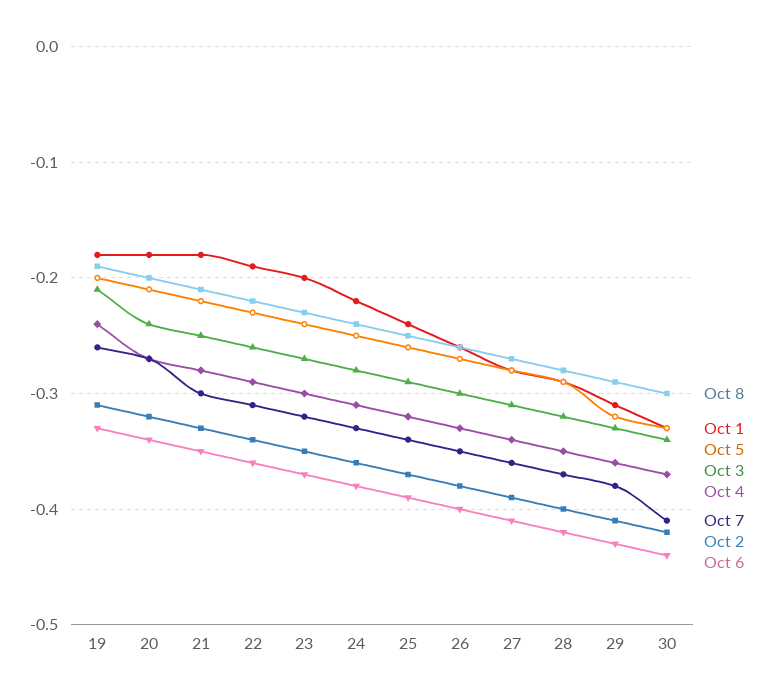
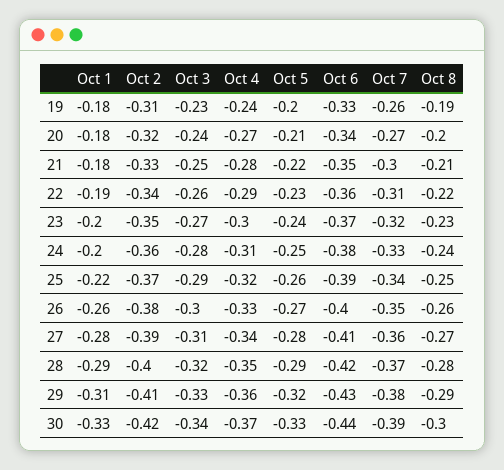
  {
    "Oct 8": {
      "19": -0.19,
      "20": -0.2,
      "21": -0.21,
      "22": -0.22,
      "23": -0.23,
      "24": -0.24,
      "25": -0.25,
      "26": -0.26,
      "27": -0.27,
      "28": -0.28,
      "29": -0.29,
      "30": -0.3
    },
    "Oct 1": {
      "19": -0.18,
      "20": -0.18,
      "21": -0.18,
      "22": -0.19,
      "23": -0.2,
-     "24": -0.22,
+     "24": -0.2,
-     "25": -0.24,
+     "25": -0.22,
      "26": -0.26,
      "27": -0.28,
      "28": -0.29,
      "29": -0.31,
      "30": -0.33
    },
    "Oct 5": {
      "19": -0.2,
      "20": -0.21,
      "21": -0.22,
      "22": -0.23,
      "23": -0.24,
      "24": -0.25,
      "25": -0.26,
      "26": -0.27,
      "27": -0.28,
      "28": -0.29,
      "29": -0.32,
      "30": -0.33
    },
    "Oct 3": {
-     "19": -0.21,
+     "19": -0.23,
      "20": -0.24,
      "21": -0.25,
      "22": -0.26,
      "23": -0.27,
      "24": -0.28,
      "25": -0.29,
      "26": -0.3,
      "27": -0.31,
      "28": -0.32,
      "29": -0.33,
      "30": -0.34
    },
    "Oct 4": {
      "19": -0.24,
      "20": -0.27,
      "21": -0.28,
      "22": -0.29,
      "23": -0.3,
      "24": -0.31,
      "25": -0.32,
      "26": -0.33,
      "27": -0.34,
      "28": -0.35,
      "29": -0.36,
      "30": -0.37
    },
    "Oct 7": {
      "19": -0.26,
      "20": -0.27,
      "21": -0.3,
      "22": -0.31,
      "23": -0.32,
      "24": -0.33,
      "25": -0.34,
      "26": -0.35,
      "27": -0.36,
      "28": -0.37,
      "29": -0.38,
-     "30": -0.41
+     "30": -0.39
    },
    "Oct 2": {
      "19": -0.31,
      "20": -0.32,
      "21": -0.33,
      "22": -0.34,
      "23": -0.35,
      "24": -0.36,
      "25": -0.37,
      "26": -0.38,
      "27": -0.39,
      "28": -0.4,
      "29": -0.41,
      "30": -0.42
    },
    "Oct 6": {
      "19": -0.33,
      "20": -0.34,
      "21": -0.35,
      "22": -0.36,
      "23": -0.37,
      "24": -0.38,
      "25": -0.39,
      "26": -0.4,
      "27": -0.41,
      "28": -0.42,
      "29": -0.43,
      "30": -0.44
    }
  }

